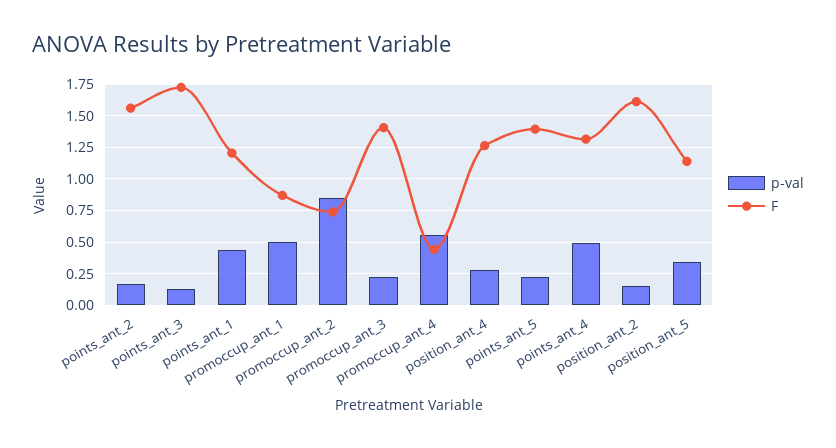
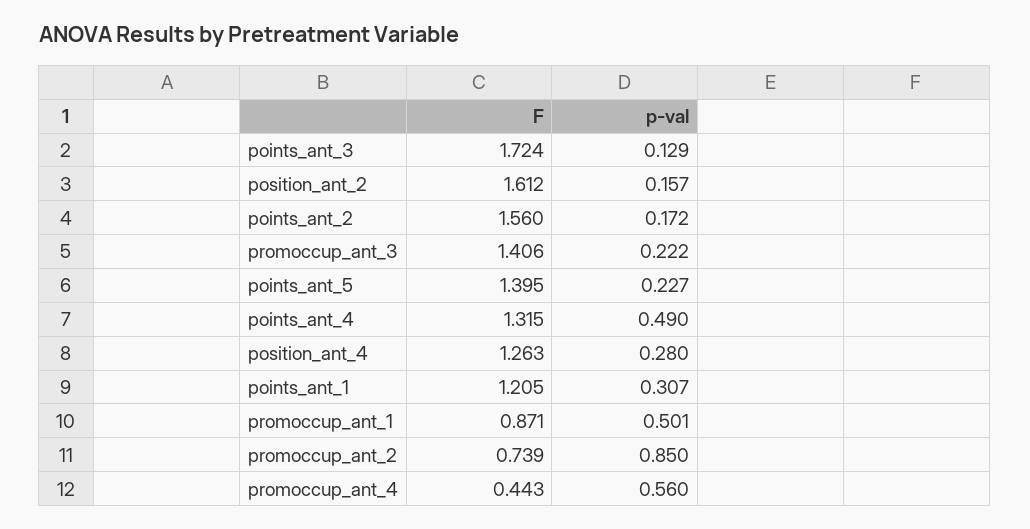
  {
    "p-val": {
      "points_ant_2": 0.172,
      "points_ant_3": 0.129,
-     "points_ant_1": 0.45,
+     "points_ant_1": 0.307,
      "promoccup_ant_1": 0.501,
      "promoccup_ant_2": 0.85,
      "promoccup_ant_3": 0.222,
      "promoccup_ant_4": 0.56,
      "position_ant_4": 0.28,
      "points_ant_5": 0.227,
      "points_ant_4": 0.49,
-     "position_ant_2": 0.157,
+     "position_ant_2": 0.157
-     "position_ant_5": 0.35
    },
    "F": {
      "points_ant_2": 1.56,
      "points_ant_3": 1.724,
      "points_ant_1": 1.205,
      "promoccup_ant_1": 0.871,
      "promoccup_ant_2": 0.739,
      "promoccup_ant_3": 1.406,
      "promoccup_ant_4": 0.443,
      "position_ant_4": 1.263,
      "points_ant_5": 1.395,
      "points_ant_4": 1.315,
-     "position_ant_2": 1.612,
+     "position_ant_2": 1.612
-     "position_ant_5": 1.15
    }
  }

